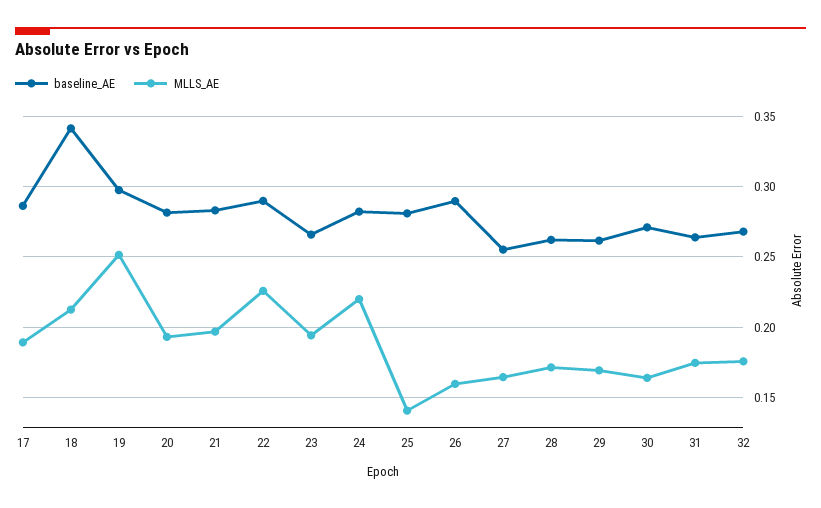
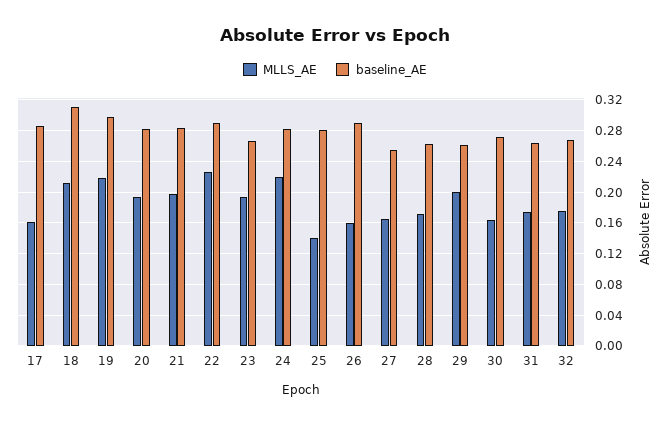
  {
    "baseline_AE": {
      "17": 0.285,
-     "18": 0.34,
+     "18": 0.31,
      "19": 0.3,
      "20": 0.28,
      "21": 0.285,
      "22": 0.29,
      "23": 0.265,
      "24": 0.28,
      "25": 0.28,
      "26": 0.29,
      "27": 0.255,
      "28": 0.26,
      "29": 0.26,
      "30": 0.27,
      "31": 0.265,
      "32": 0.27
    },
    "MLLS_AE": {
-     "17": 0.19,
+     "17": 0.16,
      "18": 0.215,
-     "19": 0.25,
+     "19": 0.22,
      "20": 0.195,
      "21": 0.195,
      "22": 0.225,
      "23": 0.195,
      "24": 0.22,
      "25": 0.14,
      "26": 0.16,
      "27": 0.165,
      "28": 0.17,
-     "29": 0.17,
+     "29": 0.2,
      "30": 0.165,
      "31": 0.175,
      "32": 0.175
    }
  }

